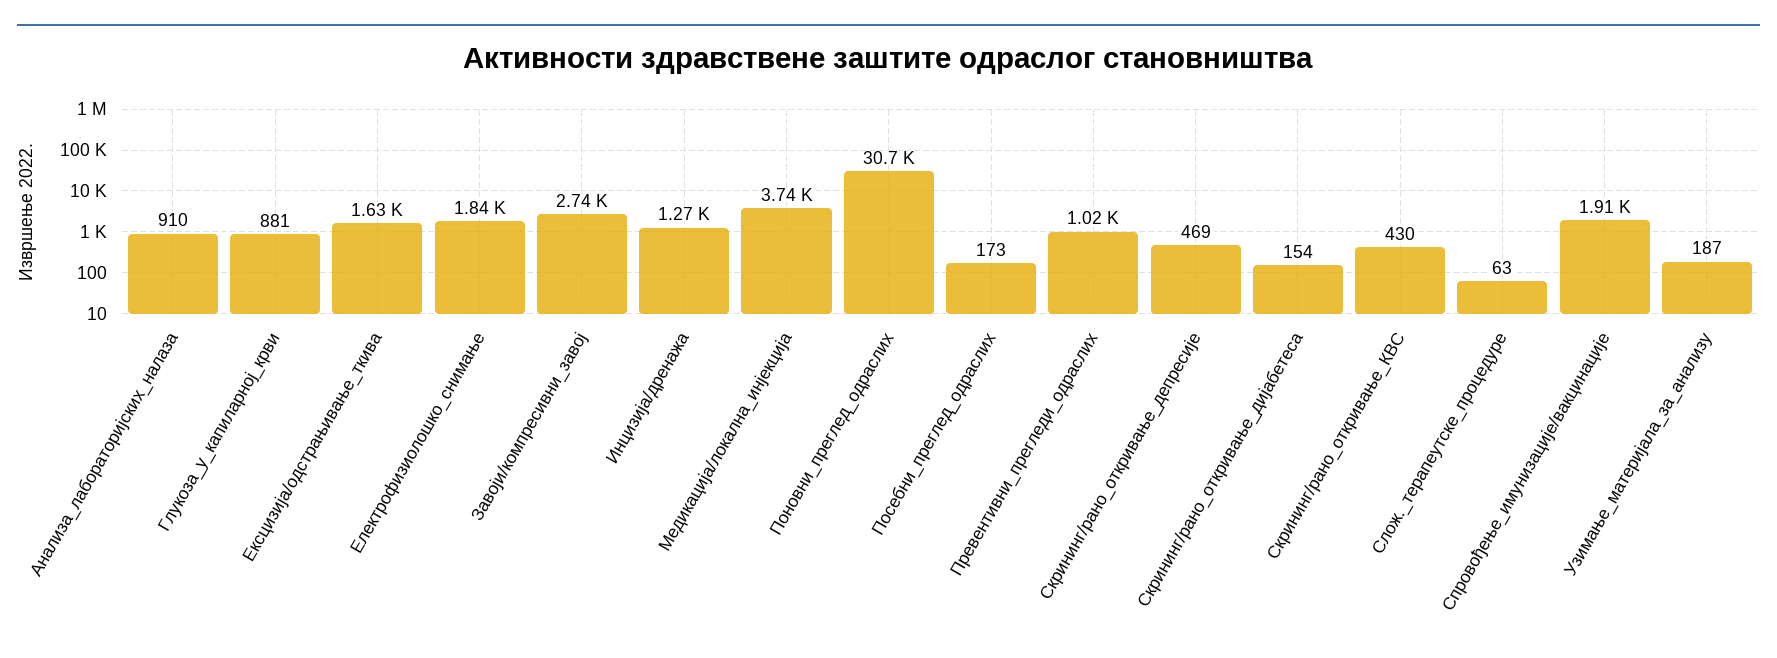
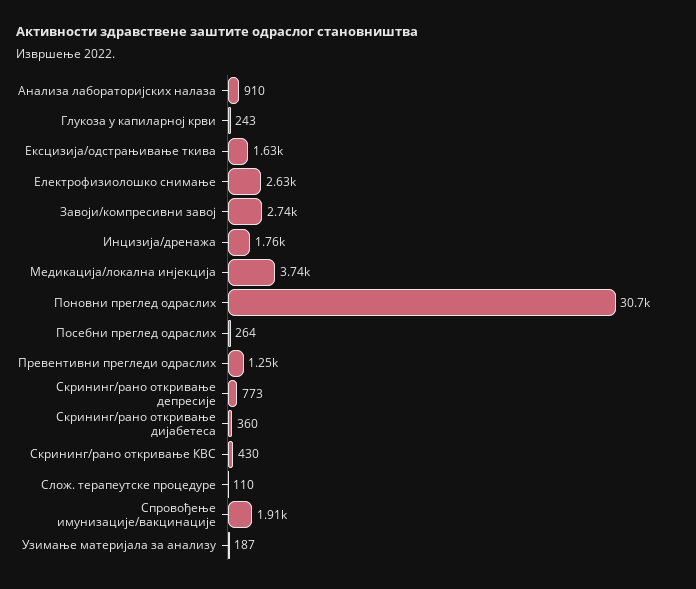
  {
    "Анализа_лабораторијских_налаза": 910,
-   "Глукоза_у_капиларној_крви": 881,
+   "Глукоза_у_капиларној_крви": 243,
    "Ексцизија/одстрањивање_ткива": 1630,
-   "Електрофизиолошко_снимање": 1840,
+   "Електрофизиолошко_снимање": 2630,
    "Завоји/компресивни_завој": 2740,
-   "Инцизија/дренажа": 1270,
+   "Инцизија/дренажа": 1760,
    "Медикација/локална_инјекција": 3740,
    "Поновни_преглед_одраслих": 30700,
-   "Посебни_преглед_одраслих": 173,
+   "Посебни_преглед_одраслих": 264,
-   "Превентивни_прегледи_одраслих": 1020,
+   "Превентивни_прегледи_одраслих": 1250,
-   "Скрининг/рано_откривање_депресије": 469,
+   "Скрининг/рано_откривање_депресије": 773,
-   "Скрининг/рано_откривање_дијабетеса": 154,
+   "Скрининг/рано_откривање_дијабетеса": 360,
    "Скрининг/рано_откривање_КВС": 430,
-   "Слож._терапеутске_процедуре": 63,
+   "Слож._терапеутске_процедуре": 110,
    "Спровођење_имунизације/вакцинације": 1910,
    "Узимање_материјала_за_анализу": 187
  }

